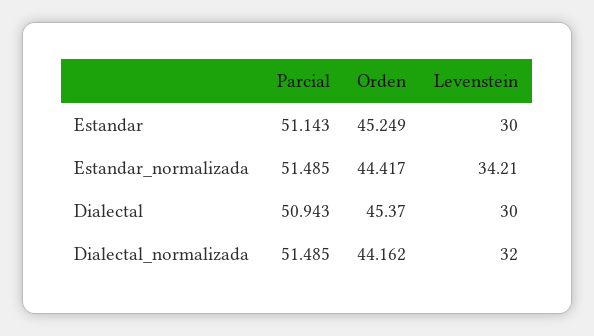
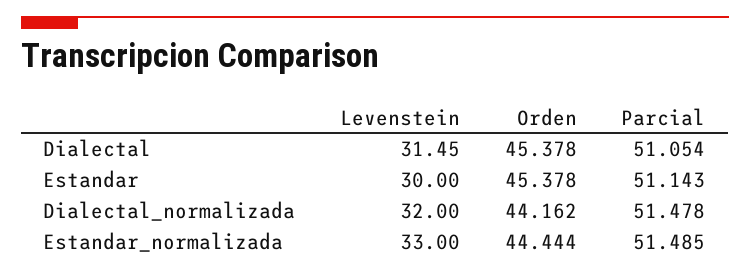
  {
    "Parcial": {
      "Estandar": 51.143,
      "Estandar_normalizada": 51.485,
-     "Dialectal": 50.943,
+     "Dialectal": 51.054,
-     "Dialectal_normalizada": 51.485
+     "Dialectal_normalizada": 51.478
    },
    "Orden": {
-     "Estandar": 45.249,
+     "Estandar": 45.378,
-     "Estandar_normalizada": 44.417,
+     "Estandar_normalizada": 44.444,
-     "Dialectal": 45.37,
+     "Dialectal": 45.378,
      "Dialectal_normalizada": 44.162
    },
    "Levenstein": {
      "Estandar": 30,
-     "Estandar_normalizada": 34.21,
+     "Estandar_normalizada": 33,
-     "Dialectal": 30,
+     "Dialectal": 31.45,
      "Dialectal_normalizada": 32
    }
  }

